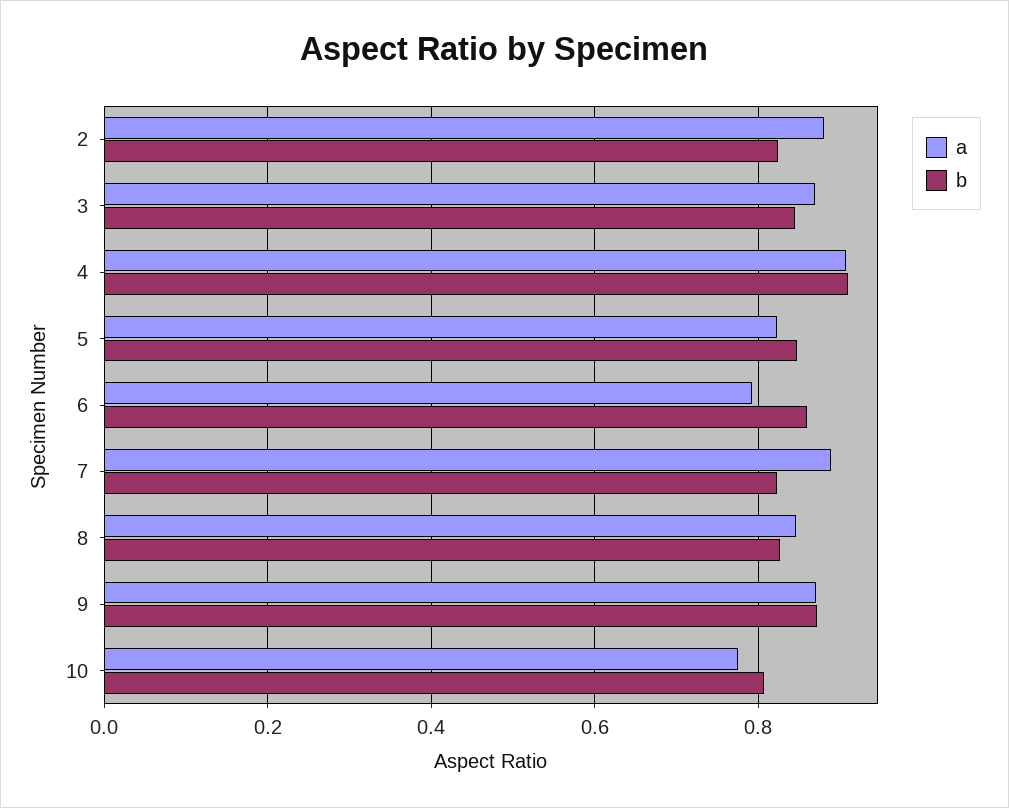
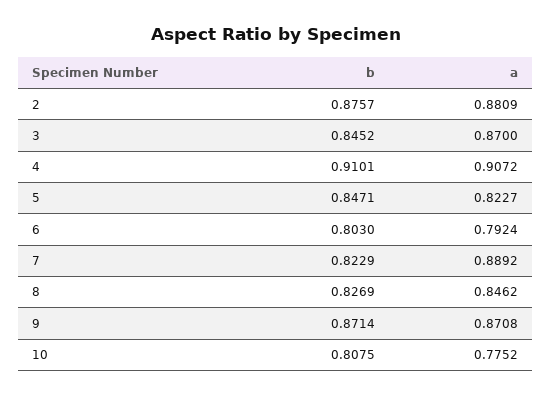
  {
    "a": {
      "2": 0.8809,
      "3": 0.87,
      "4": 0.9072,
      "5": 0.8227,
      "6": 0.7924,
      "7": 0.8892,
      "8": 0.8462,
      "9": 0.8708,
      "10": 0.7752
    },
    "b": {
-     "2": 0.82,
+     "2": 0.8757,
      "3": 0.8452,
      "4": 0.9101,
      "5": 0.8471,
-     "6": 0.86,
+     "6": 0.803,
      "7": 0.8229,
      "8": 0.8269,
      "9": 0.8714,
      "10": 0.8075
    }
  }

